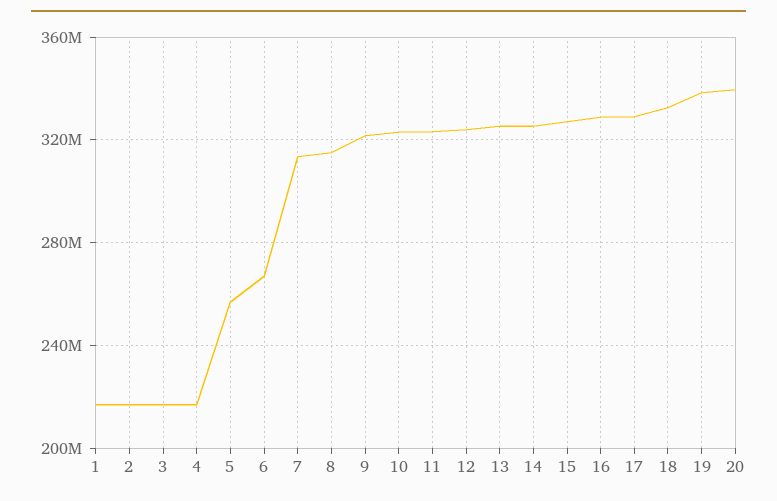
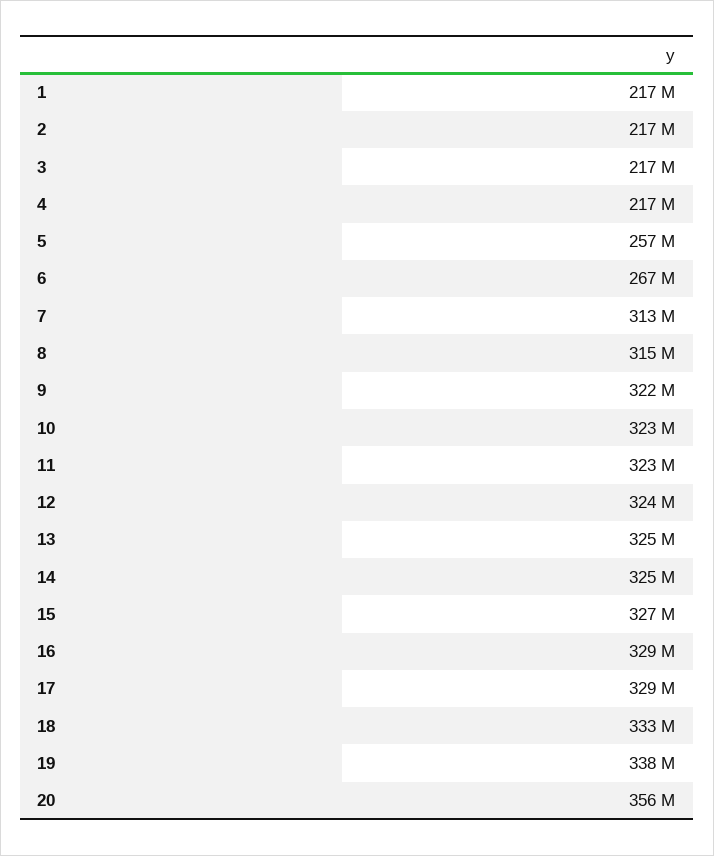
  {
    "1": 217000000,
    "2": 217000000,
    "3": 217000000,
    "4": 217000000,
    "5": 257000000,
    "6": 267000000,
    "7": 313000000,
    "8": 315000000,
    "9": 322000000,
    "10": 323000000,
    "11": 323000000,
    "12": 324000000,
    "13": 325000000,
    "14": 325000000,
    "15": 327000000,
    "16": 329000000,
    "17": 329000000,
    "18": 333000000,
    "19": 338000000,
-   "20": 340000000
+   "20": 356000000
  }

